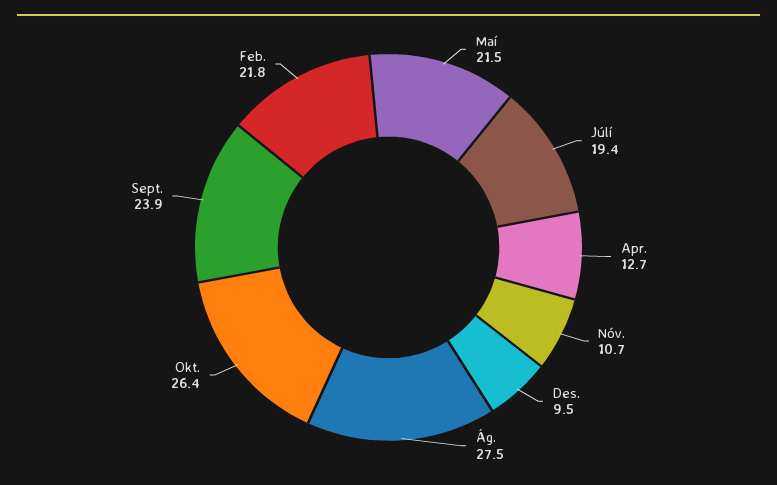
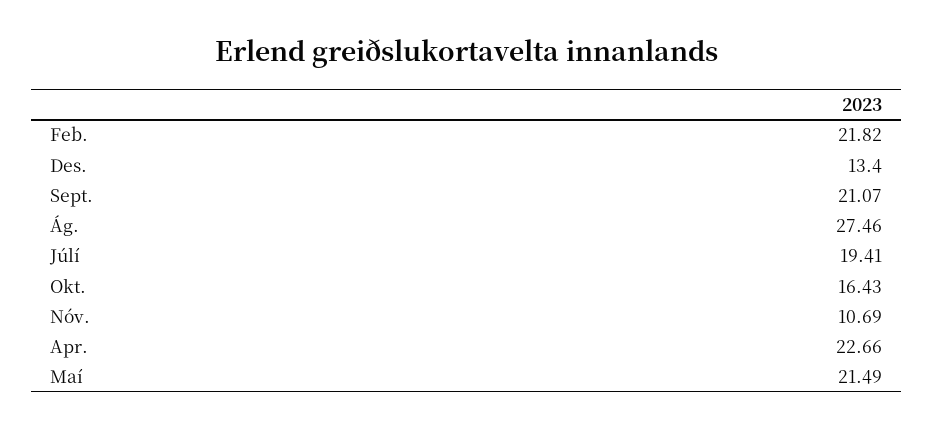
  {
    "Maí": 21.49,
    "Júlí": 19.41,
-   "Apr.": 12.7,
+   "Apr.": 22.66,
    "Nóv.": 10.69,
-   "Des.": 9.5,
+   "Des.": 13.4,
    "Ág.": 27.46,
-   "Okt.": 26.4,
+   "Okt.": 16.43,
-   "Sept.": 23.9,
+   "Sept.": 21.07,
    "Feb.": 21.82
  }

